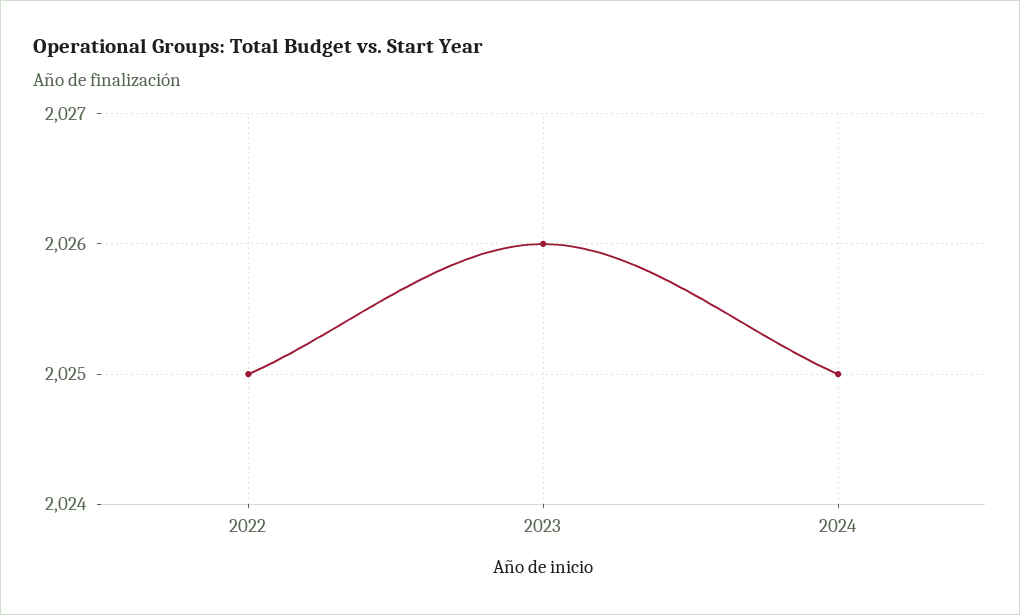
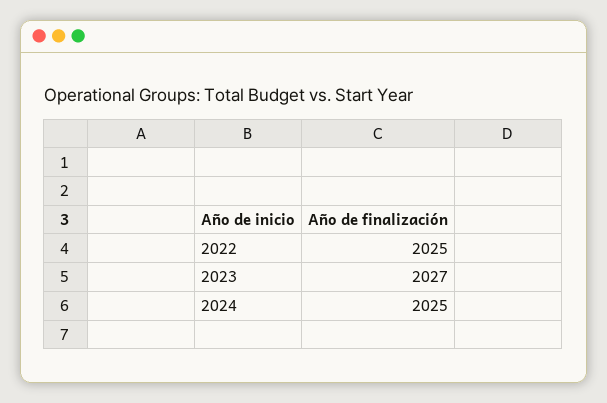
  {
    "2022": 2025,
-   "2023": 2026,
+   "2023": 2027,
    "2024": 2025
  }

